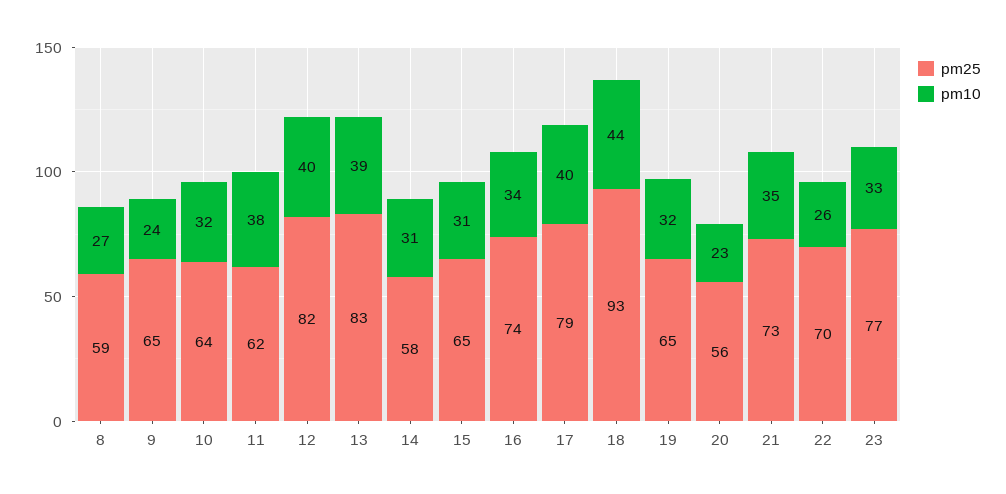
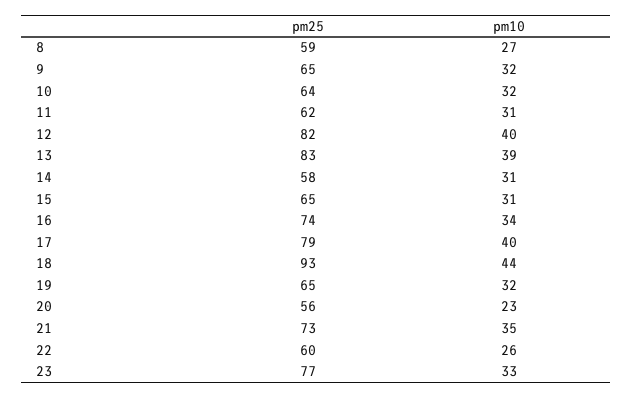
  {
    "pm25": {
      "8": 59,
      "9": 65,
      "10": 64,
      "11": 62,
      "12": 82,
      "13": 83,
      "14": 58,
      "15": 65,
      "16": 74,
      "17": 79,
      "18": 93,
      "19": 65,
      "20": 56,
      "21": 73,
-     "22": 70,
+     "22": 60,
      "23": 77
    },
    "pm10": {
      "8": 27,
-     "9": 24,
+     "9": 32,
      "10": 32,
-     "11": 38,
+     "11": 31,
      "12": 40,
      "13": 39,
      "14": 31,
      "15": 31,
      "16": 34,
      "17": 40,
      "18": 44,
      "19": 32,
      "20": 23,
      "21": 35,
      "22": 26,
      "23": 33
    }
  }

